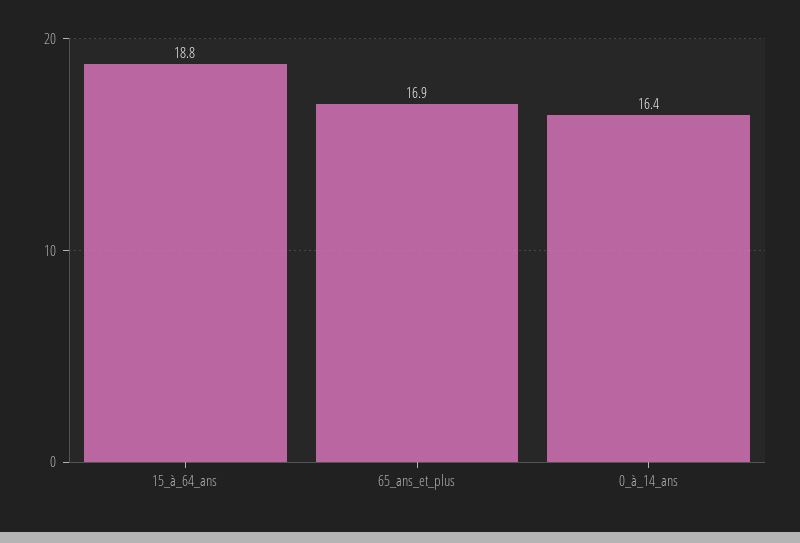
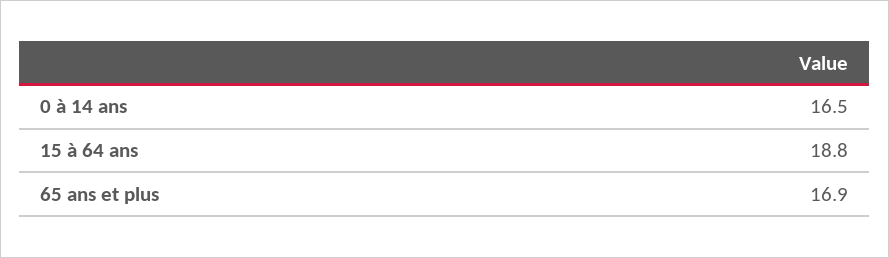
  {
    "15_à_64_ans": 18.8,
    "65_ans_et_plus": 16.9,
-   "0_à_14_ans": 16.4
+   "0_à_14_ans": 16.5
  }

